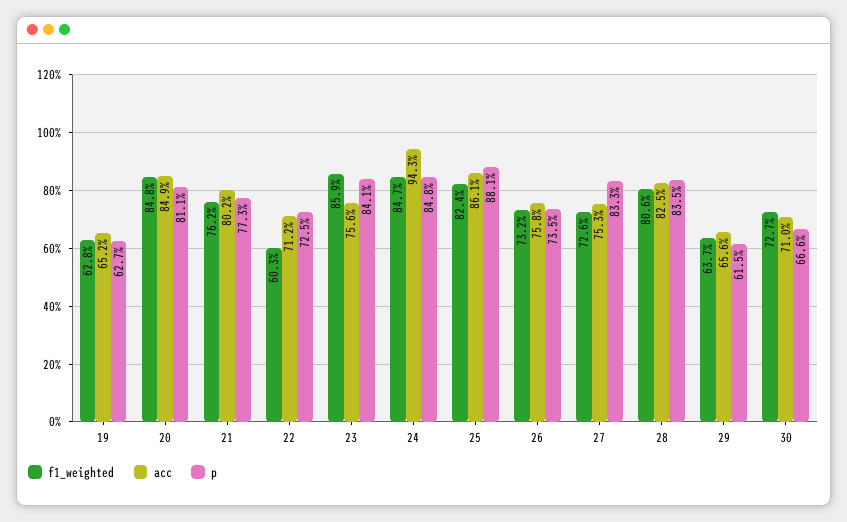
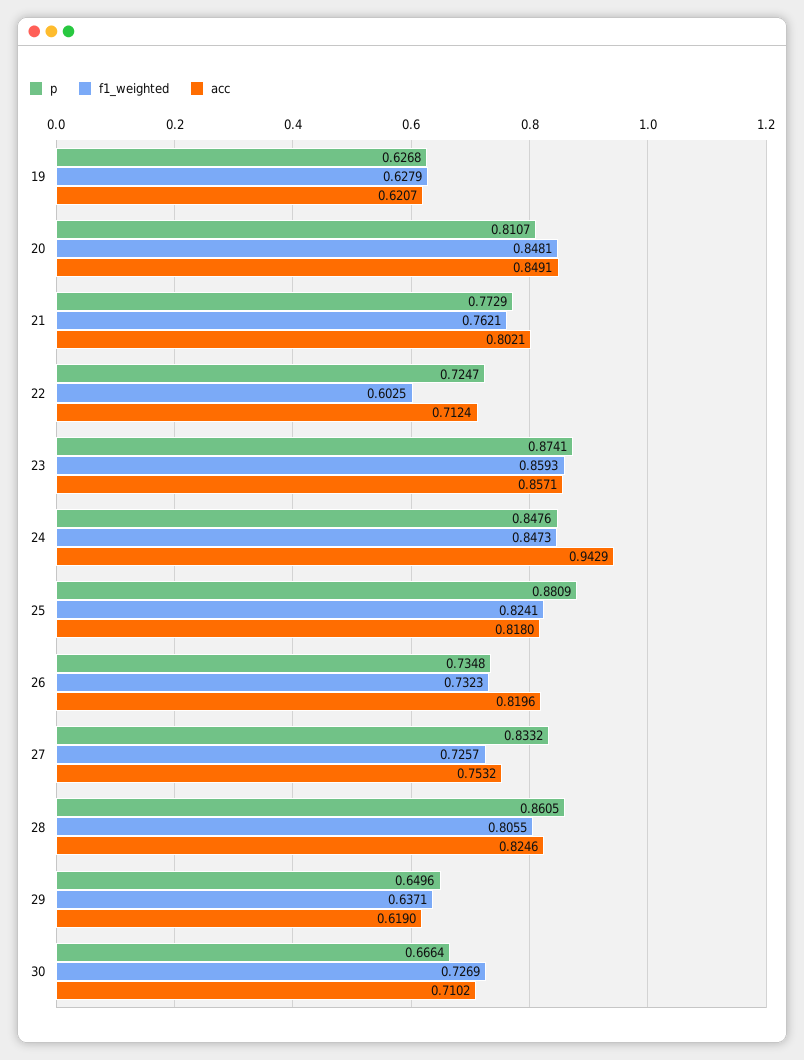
  {
    "f1_weighted": {
      "19": 0.6279,
      "20": 0.8481,
      "21": 0.7621,
      "22": 0.6025,
      "23": 0.8593,
      "24": 0.8473,
      "25": 0.8241,
      "26": 0.7323,
      "27": 0.7257,
      "28": 0.8055,
      "29": 0.6371,
      "30": 0.7269
    },
    "acc": {
-     "19": 0.652,
+     "19": 0.6207,
      "20": 0.8491,
      "21": 0.8021,
      "22": 0.7124,
-     "23": 0.756,
+     "23": 0.8571,
      "24": 0.9429,
-     "25": 0.861,
+     "25": 0.818,
-     "26": 0.758,
+     "26": 0.8196,
      "27": 0.7532,
      "28": 0.8246,
-     "29": 0.656,
+     "29": 0.619,
      "30": 0.7102
    },
    "p": {
      "19": 0.6268,
      "20": 0.8107,
      "21": 0.7729,
      "22": 0.7247,
-     "23": 0.841,
+     "23": 0.8741,
      "24": 0.8476,
      "25": 0.8809,
      "26": 0.7348,
      "27": 0.8332,
-     "28": 0.835,
+     "28": 0.8605,
-     "29": 0.615,
+     "29": 0.6496,
      "30": 0.6664
    }
  }

